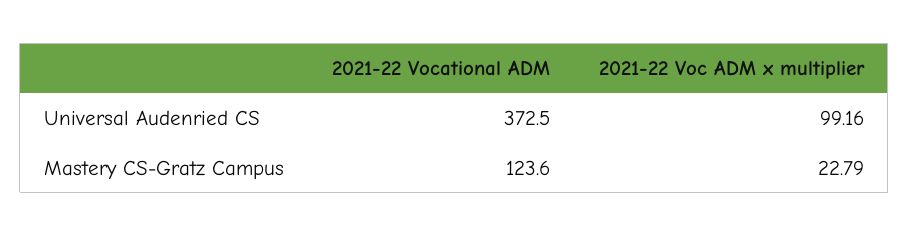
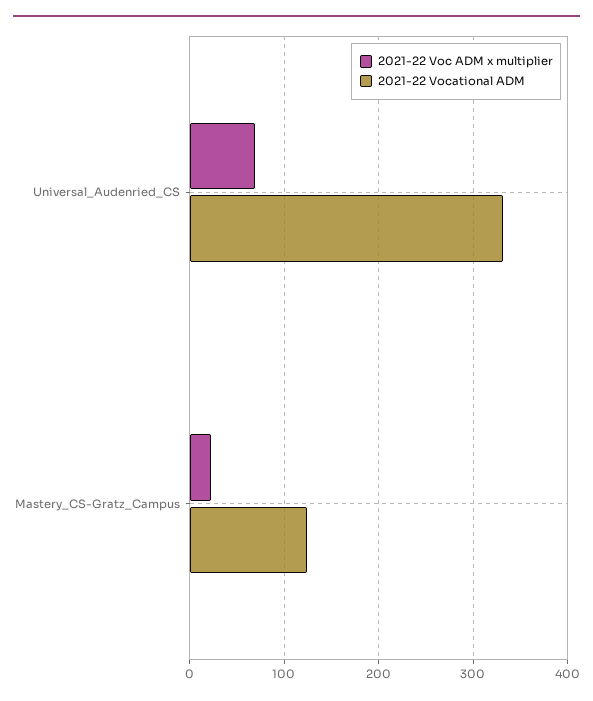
  {
    "2021-22 Vocational ADM": {
-     "Universal Audenried CS": 372.5,
+     "Universal Audenried CS": 330,
      "Mastery CS-Gratz Campus": 123.6
    },
    "2021-22 Voc ADM x multiplier": {
-     "Universal Audenried CS": 99.16,
+     "Universal Audenried CS": 70,
      "Mastery CS-Gratz Campus": 22.79
    }
  }

